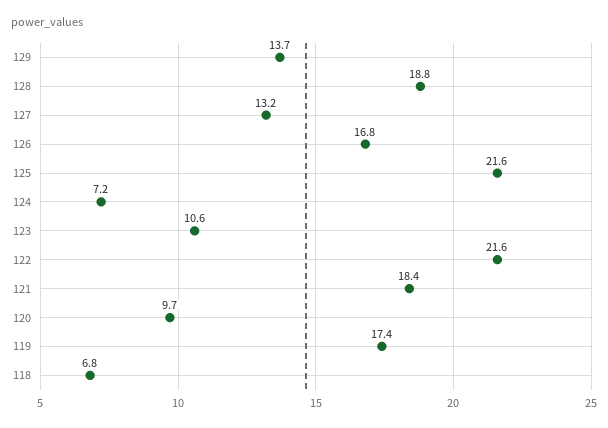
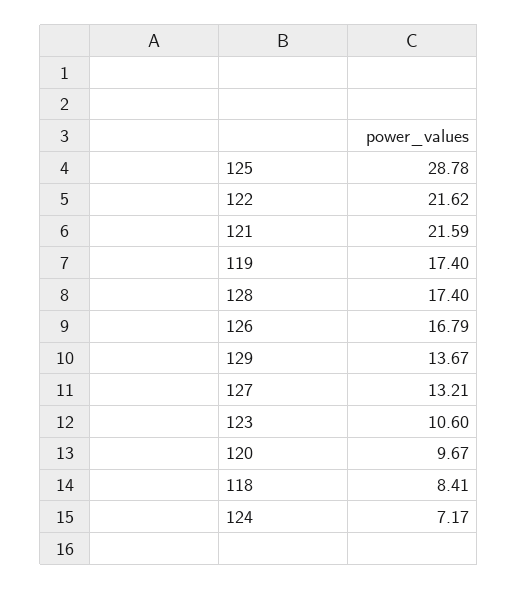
  {
    "129": 13.67,
-   "128": 18.8,
+   "128": 17.4,
    "127": 13.21,
    "126": 16.79,
-   "125": 21.6,
+   "125": 28.78,
    "124": 7.17,
    "123": 10.6,
    "122": 21.62,
-   "121": 18.4,
+   "121": 21.59,
    "120": 9.67,
    "119": 17.4,
-   "118": 6.8
+   "118": 8.41
  }

